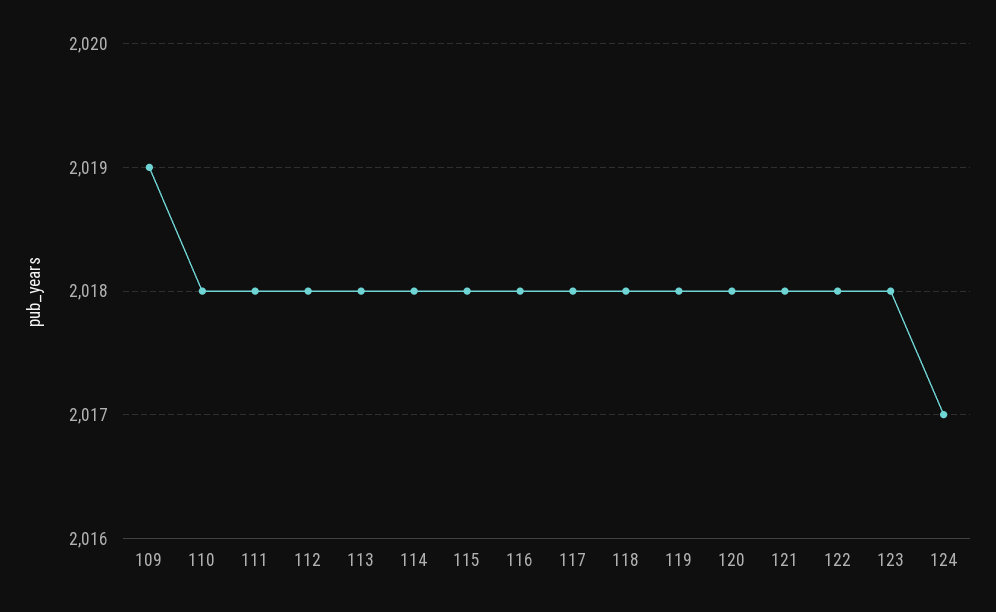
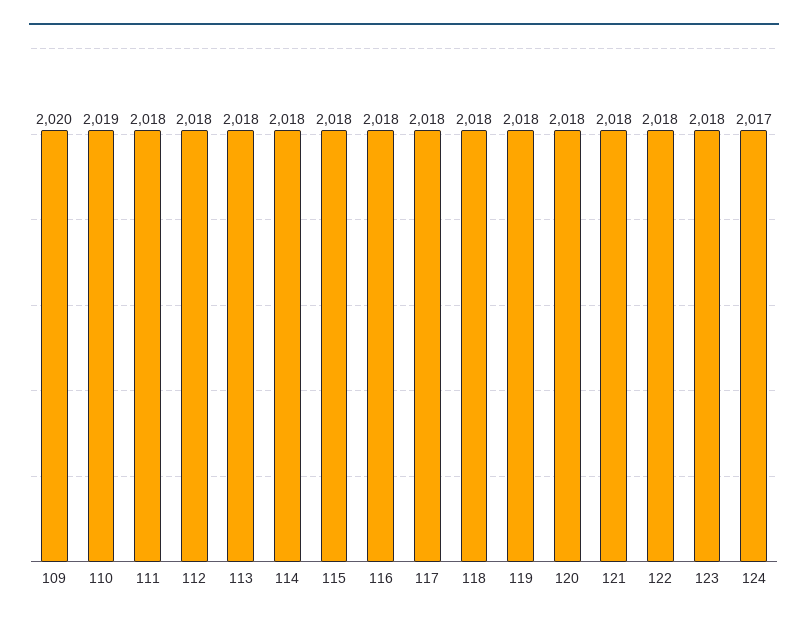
  {
-   "109": 2019,
+   "109": 2020,
-   "110": 2018,
+   "110": 2019,
    "111": 2018,
    "112": 2018,
    "113": 2018,
    "114": 2018,
    "115": 2018,
    "116": 2018,
    "117": 2018,
    "118": 2018,
    "119": 2018,
    "120": 2018,
    "121": 2018,
    "122": 2018,
    "123": 2018,
    "124": 2017
  }

